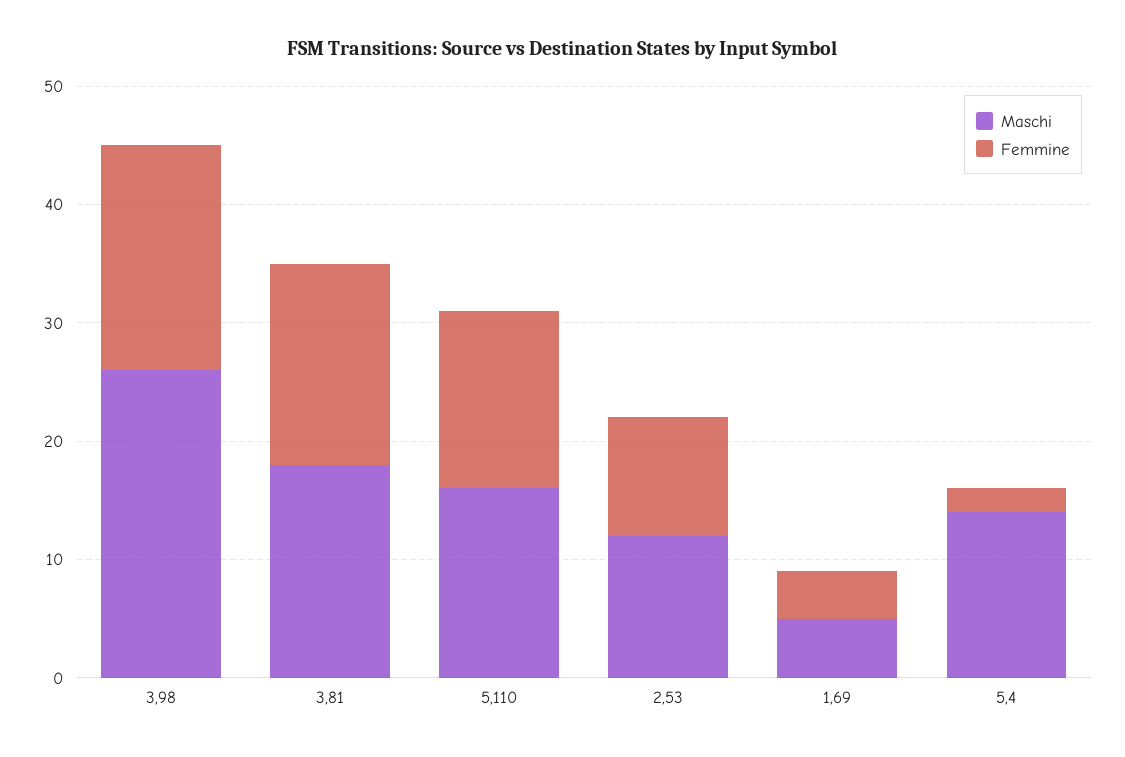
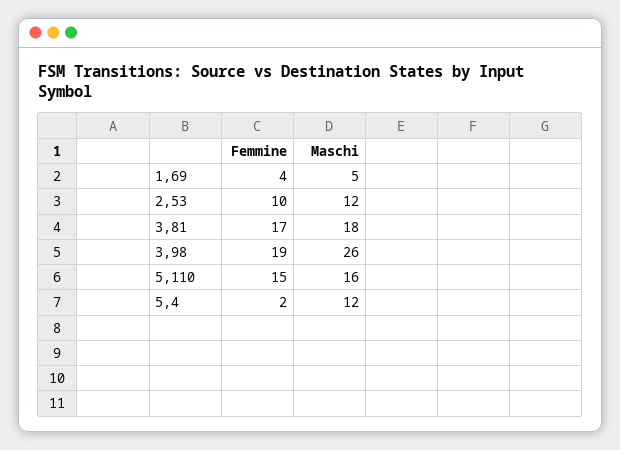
  {
    "Maschi": {
      "3,98": 26,
      "3,81": 18,
      "5,110": 16,
      "2,53": 12,
      "1,69": 5,
-     "5,4": 14
+     "5,4": 12
    },
    "Femmine": {
      "3,98": 19,
      "3,81": 17,
      "5,110": 15,
      "2,53": 10,
      "1,69": 4,
      "5,4": 2
    }
  }

